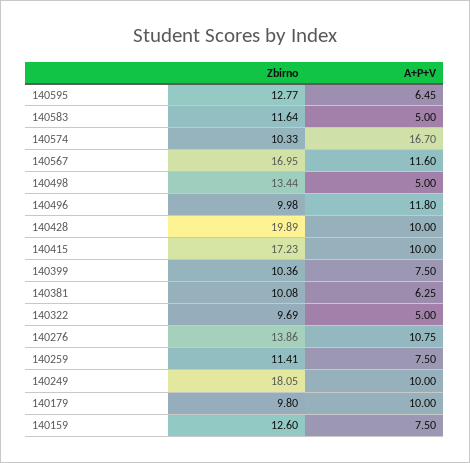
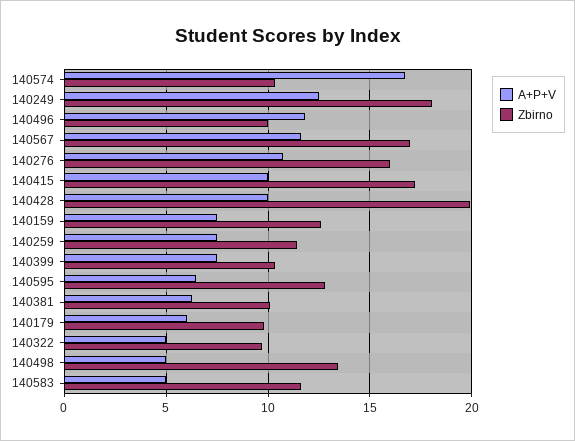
  {
    "Zbirno": {
      "140595": 12.77,
      "140583": 11.64,
      "140574": 10.33,
      "140567": 16.95,
      "140498": 13.44,
      "140496": 9.98,
      "140428": 19.89,
      "140415": 17.23,
      "140399": 10.36,
      "140381": 10.08,
      "140322": 9.69,
-     "140276": 13.86,
+     "140276": 16,
      "140259": 11.41,
      "140249": 18.05,
      "140179": 9.8,
      "140159": 12.6
    },
    "A+P+V": {
      "140595": 6.45,
      "140583": 5,
      "140574": 16.7,
      "140567": 11.6,
      "140498": 5,
      "140496": 11.8,
      "140428": 10,
      "140415": 10,
      "140399": 7.5,
      "140381": 6.25,
      "140322": 5,
      "140276": 10.75,
      "140259": 7.5,
-     "140249": 10,
+     "140249": 12.5,
-     "140179": 10,
+     "140179": 6,
      "140159": 7.5
    }
  }

